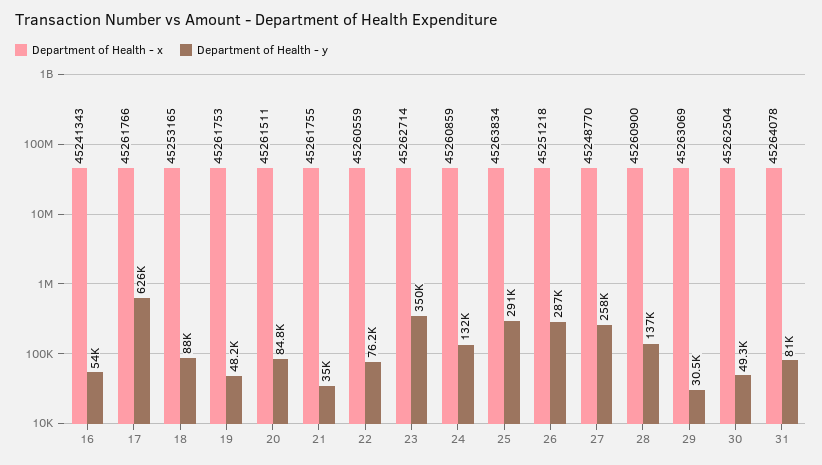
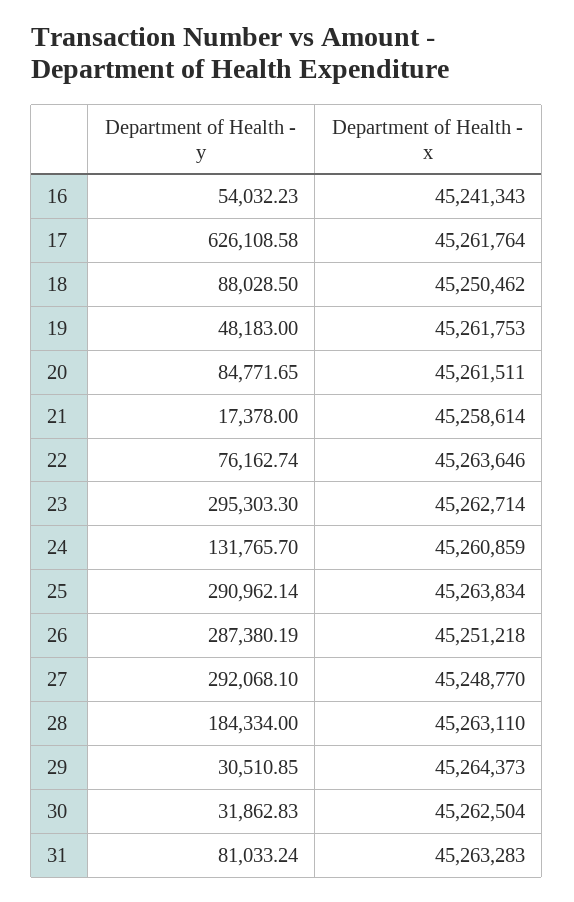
  {
    "Department of Health - x": {
      "16": 45241343,
-     "17": 45261766,
+     "17": 45261764,
-     "18": 45253165,
+     "18": 45250462,
      "19": 45261753,
      "20": 45261511,
-     "21": 45261755,
+     "21": 45258614,
-     "22": 45260559,
+     "22": 45263646,
      "23": 45262714,
      "24": 45260859,
      "25": 45263834,
      "26": 45251218,
      "27": 45248770,
-     "28": 45260900,
+     "28": 45263110,
-     "29": 45263069,
+     "29": 45264373,
      "30": 45262504,
-     "31": 45264078
+     "31": 45263283
    },
    "Department of Health - y": {
      "16": 54032.23,
      "17": 626108.58,
      "18": 88028.5,
      "19": 48183,
      "20": 84771.65,
-     "21": 35000,
+     "21": 17378,
      "22": 76162.74,
-     "23": 350000,
+     "23": 295303.3,
      "24": 131765.7,
      "25": 290962.14,
      "26": 287380.19,
-     "27": 258000,
+     "27": 292068.1,
-     "28": 137000,
+     "28": 184334,
      "29": 30510.85,
-     "30": 49300,
+     "30": 31862.83,
      "31": 81033.24
    }
  }

